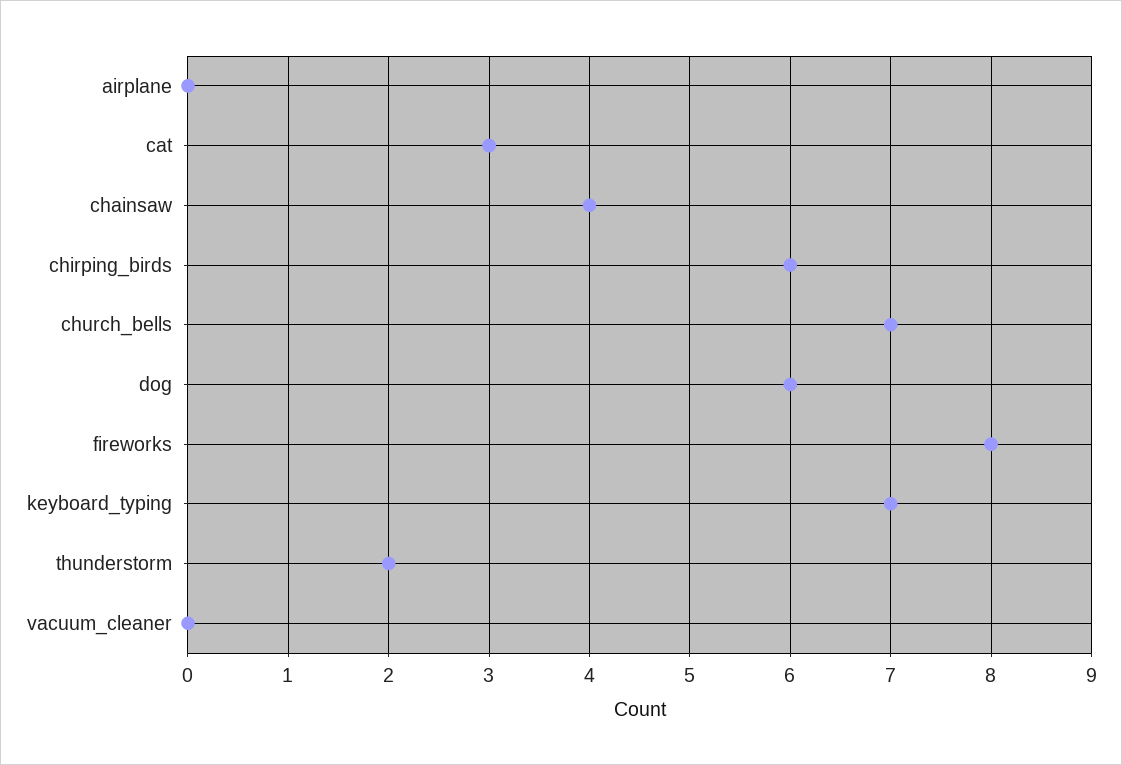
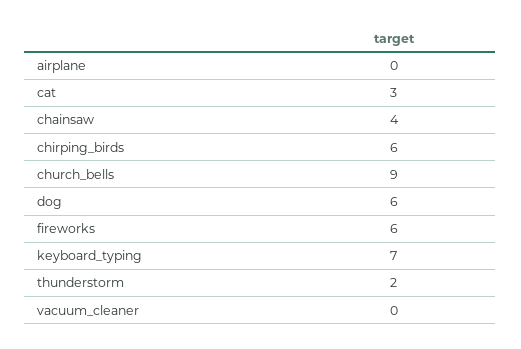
  {
    "airplane": 0,
    "cat": 3,
    "chainsaw": 4,
    "chirping_birds": 6,
-   "church_bells": 7,
+   "church_bells": 9,
    "dog": 6,
-   "fireworks": 8,
+   "fireworks": 6,
    "keyboard_typing": 7,
    "thunderstorm": 2,
    "vacuum_cleaner": 0
  }

